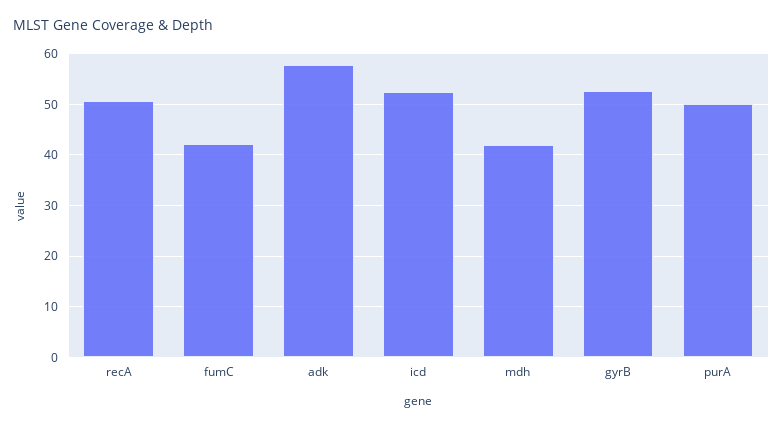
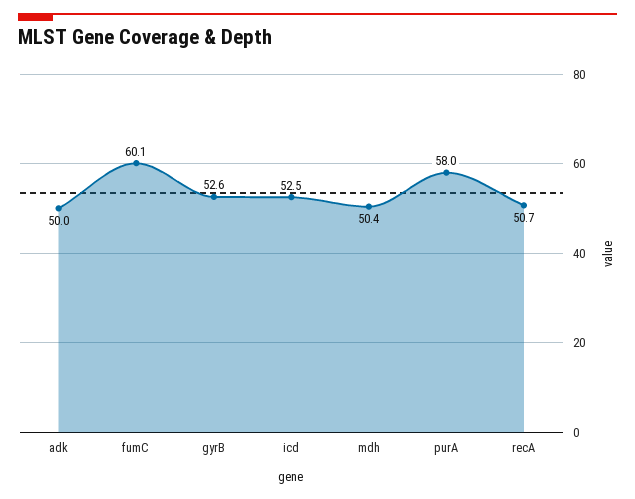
  {
    "recA": 50.7,
-   "fumC": 42,
+   "fumC": 60.1,
-   "adk": 58,
+   "adk": 50,
    "icd": 52.5,
-   "mdh": 42,
+   "mdh": 50.4,
    "gyrB": 52.6,
-   "purA": 50
+   "purA": 58
  }

